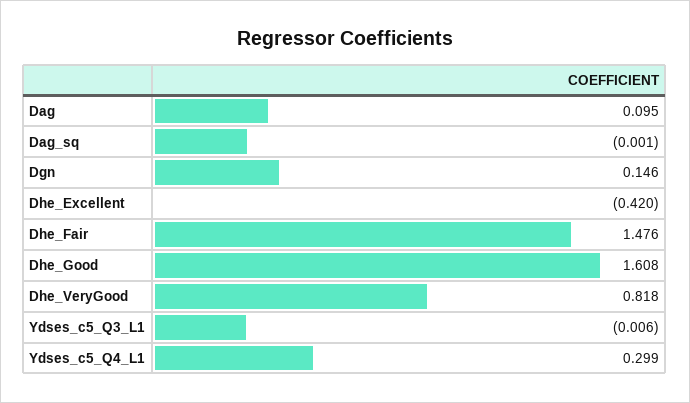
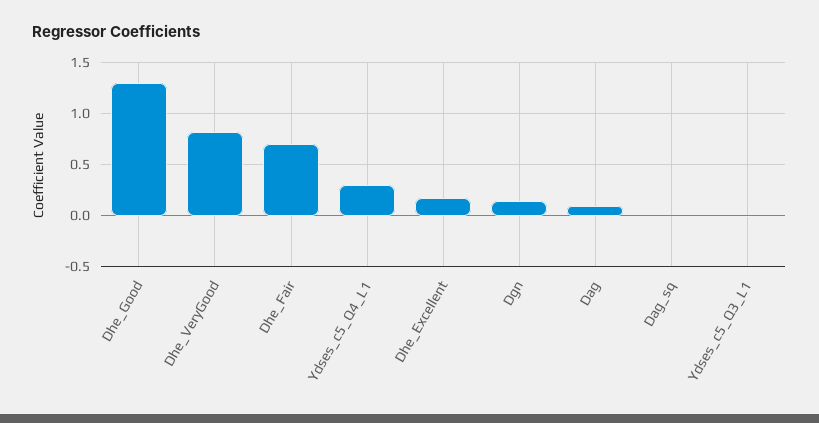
  {
    "Dag": 0.095,
    "Dag_sq": -0.001,
    "Dgn": 0.146,
-   "Dhe_Excellent": -0.42,
+   "Dhe_Excellent": 0.2,
-   "Dhe_Fair": 1.476,
+   "Dhe_Fair": 0.7,
-   "Dhe_Good": 1.608,
+   "Dhe_Good": 1.3,
    "Dhe_VeryGood": 0.818,
    "Ydses_c5_Q3_L1": -0.006,
    "Ydses_c5_Q4_L1": 0.299
  }

